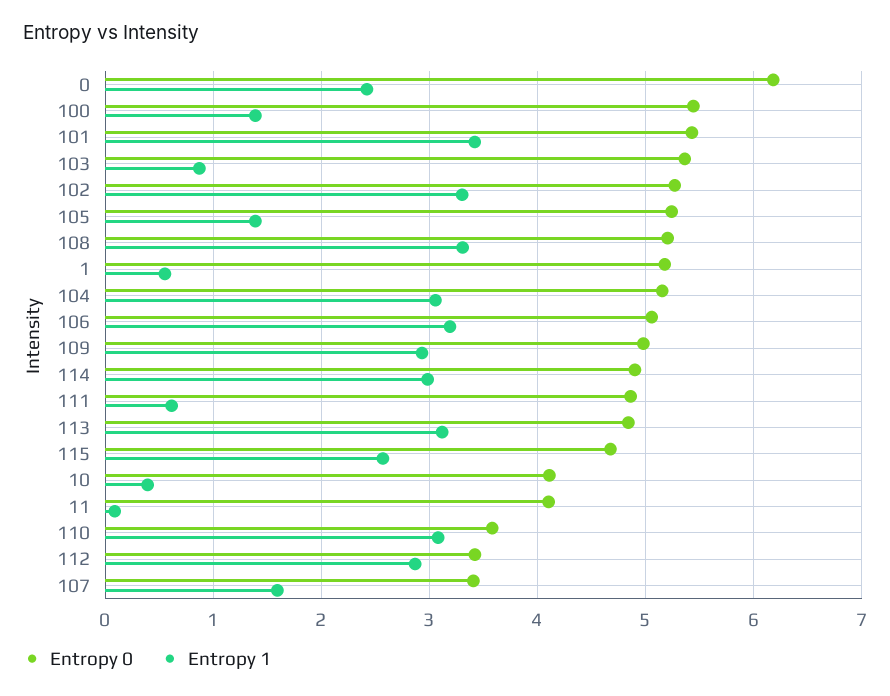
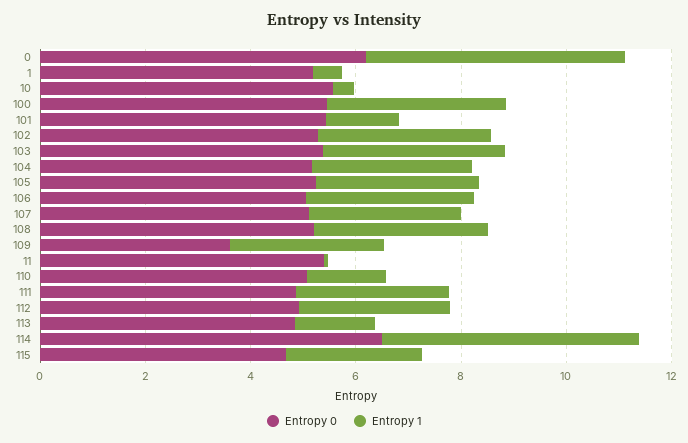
  {
    "Entropy 0": {
      "0": 6.2,
      "100": 5.4,
      "101": 5.4,
      "103": 5.4,
      "102": 5.3,
      "105": 5.2,
      "108": 5.2,
      "1": 5.2,
      "104": 5.2,
      "106": 5.1,
-     "109": 5,
+     "109": 3.5,
-     "114": 4.9,
+     "114": 6.5,
      "111": 4.9,
      "113": 4.8,
      "115": 4.7,
-     "10": 4.1,
+     "10": 5.5,
-     "11": 4.1,
+     "11": 5.5,
-     "110": 3.6,
+     "110": 5,
-     "112": 3.4,
+     "112": 5,
-     "107": 3.4
+     "107": 5
    },
    "Entropy 1": {
-     "0": 2.4,
+     "0": 5,
-     "100": 1.4,
+     "100": 3.5,
-     "101": 3.4,
+     "101": 1.5,
-     "103": 0.9,
+     "103": 3.5,
      "102": 3.3,
-     "105": 1.4,
+     "105": 3,
      "108": 3.3,
      "1": 0.6,
      "104": 3.1,
      "106": 3.2,
      "109": 2.9,
-     "114": 3,
+     "114": 5,
-     "111": 0.6,
+     "111": 3,
-     "113": 3.1,
+     "113": 1.5,
      "115": 2.6,
      "10": 0.4,
      "11": 0.1,
-     "110": 3.1,
+     "110": 1.5,
      "112": 2.9,
-     "107": 1.6
+     "107": 3
    }
  }

